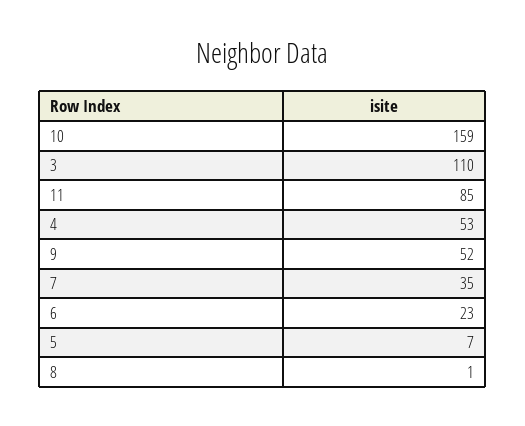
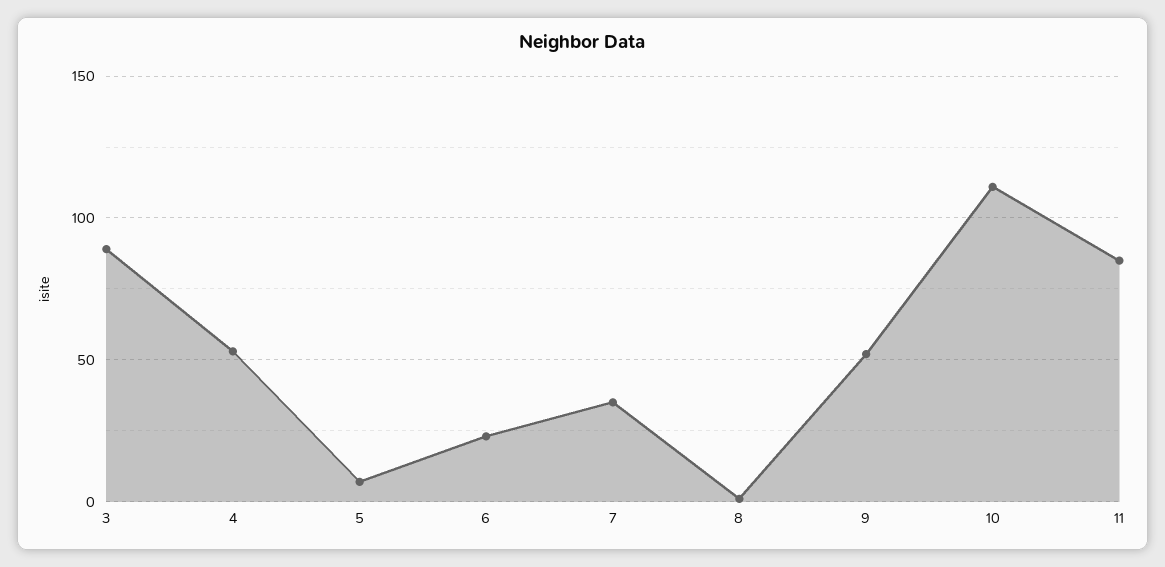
  {
-   "10": 159,
+   "10": 110,
-   "3": 110,
+   "3": 90,
    "11": 85,
    "4": 53,
    "9": 52,
    "7": 35,
    "6": 23,
    "5": 7,
    "8": 1
  }

